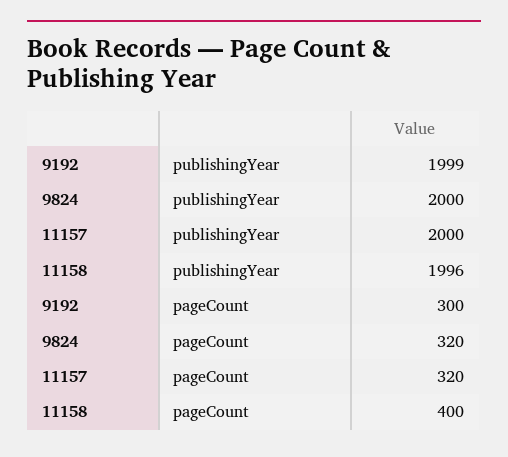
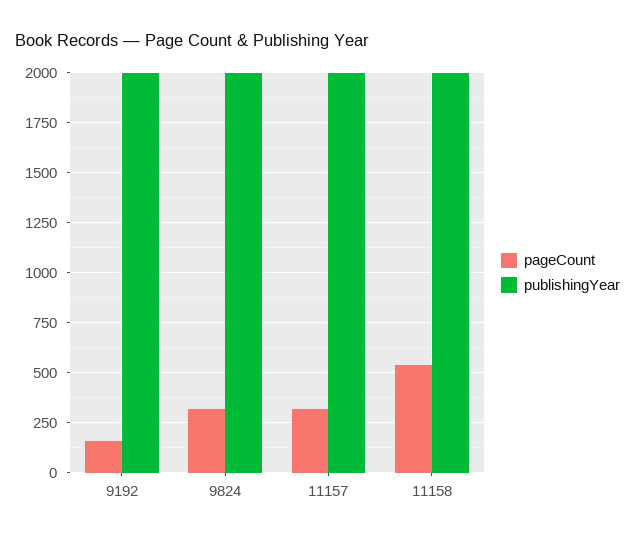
  {
    "publishingYear": {
      "9192": 1999,
      "9824": 2000,
      "11157": 2000,
      "11158": 1996
    },
    "pageCount": {
-     "9192": 300,
+     "9192": 150,
      "9824": 320,
      "11157": 320,
-     "11158": 400
+     "11158": 550
    }
  }

